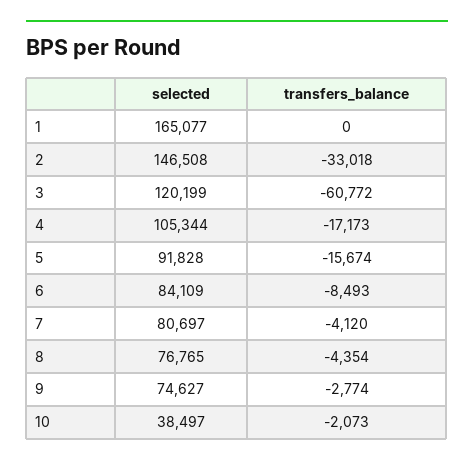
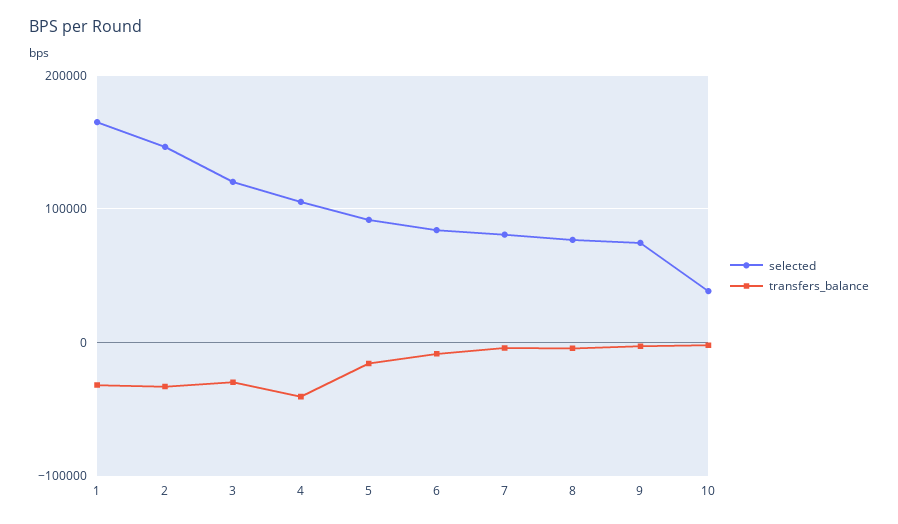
  {
    "selected": {
      "1": 165077,
      "2": 146508,
      "3": 120199,
      "4": 105344,
      "5": 91828,
      "6": 84109,
      "7": 80697,
      "8": 76765,
      "9": 74627,
      "10": 38497
    },
    "transfers_balance": {
-     "1": 0,
+     "1": -30000,
      "2": -33018,
-     "3": -60772,
+     "3": -30000,
-     "4": -17173,
+     "4": -40000,
      "5": -15674,
      "6": -8493,
      "7": -4120,
      "8": -4354,
      "9": -2774,
      "10": -2073
    }
  }

